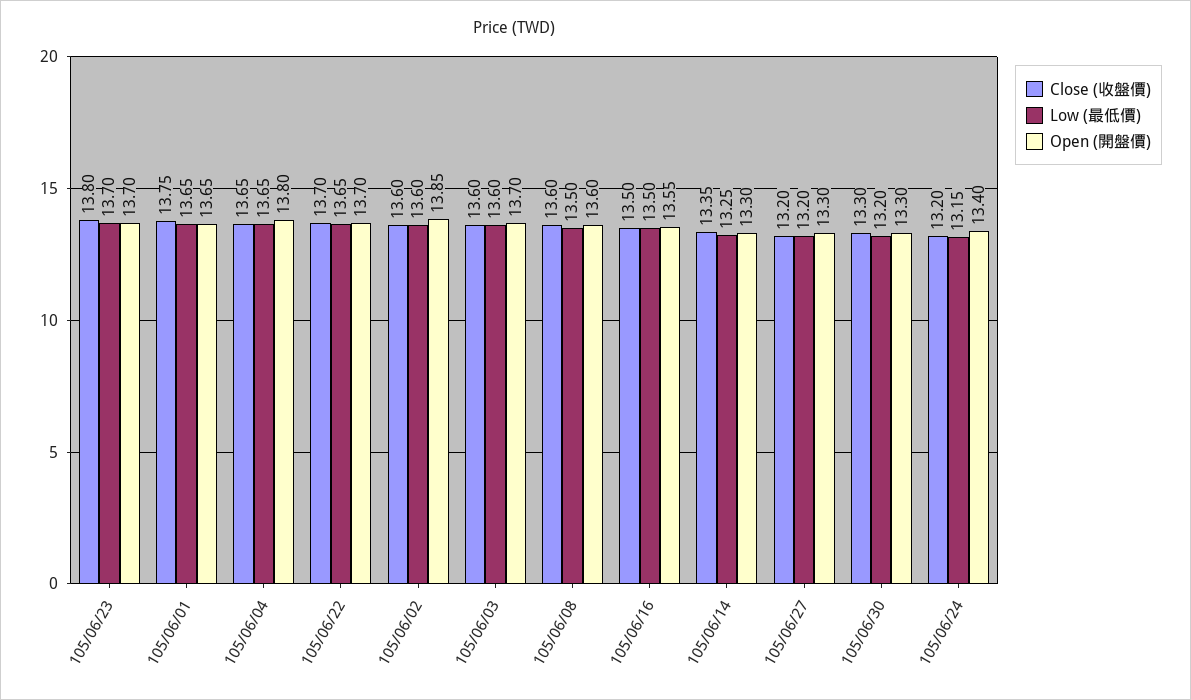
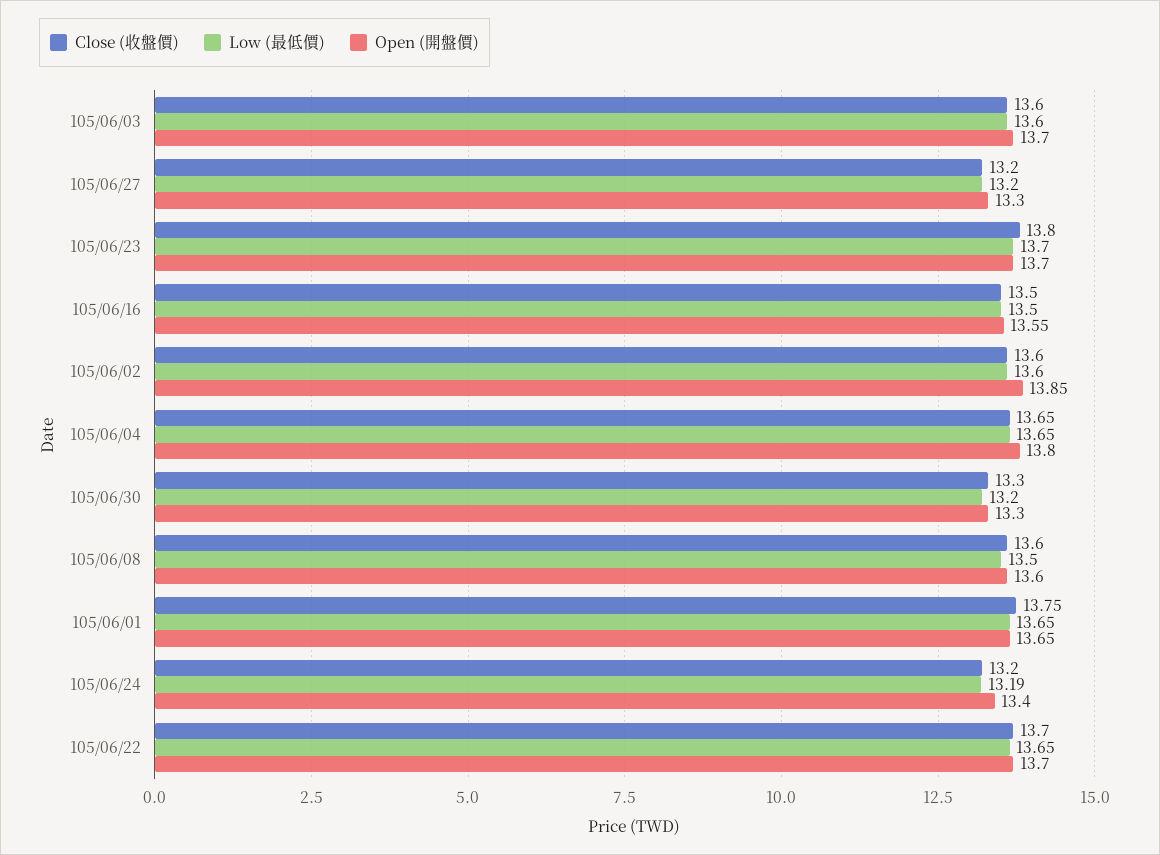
  {
    "Close (收盤價)": {
      "105/06/23": 13.8,
      "105/06/01": 13.75,
      "105/06/04": 13.65,
      "105/06/22": 13.7,
      "105/06/02": 13.6,
      "105/06/03": 13.6,
      "105/06/08": 13.6,
      "105/06/16": 13.5,
-     "105/06/14": 13.35,
      "105/06/27": 13.2,
      "105/06/30": 13.3,
      "105/06/24": 13.2
    },
    "Low (最低價)": {
      "105/06/23": 13.7,
      "105/06/01": 13.65,
      "105/06/04": 13.65,
      "105/06/22": 13.65,
      "105/06/02": 13.6,
      "105/06/03": 13.6,
      "105/06/08": 13.5,
      "105/06/16": 13.5,
-     "105/06/14": 13.25,
      "105/06/27": 13.2,
      "105/06/30": 13.2,
-     "105/06/24": 13.15
+     "105/06/24": 13.19
    },
    "Open (開盤價)": {
      "105/06/23": 13.7,
      "105/06/01": 13.65,
      "105/06/04": 13.8,
      "105/06/22": 13.7,
      "105/06/02": 13.85,
      "105/06/03": 13.7,
      "105/06/08": 13.6,
      "105/06/16": 13.55,
-     "105/06/14": 13.3,
      "105/06/27": 13.3,
      "105/06/30": 13.3,
      "105/06/24": 13.4
    }
  }

